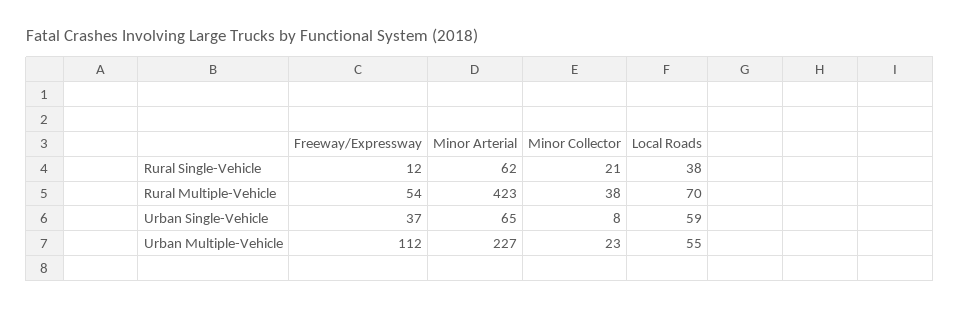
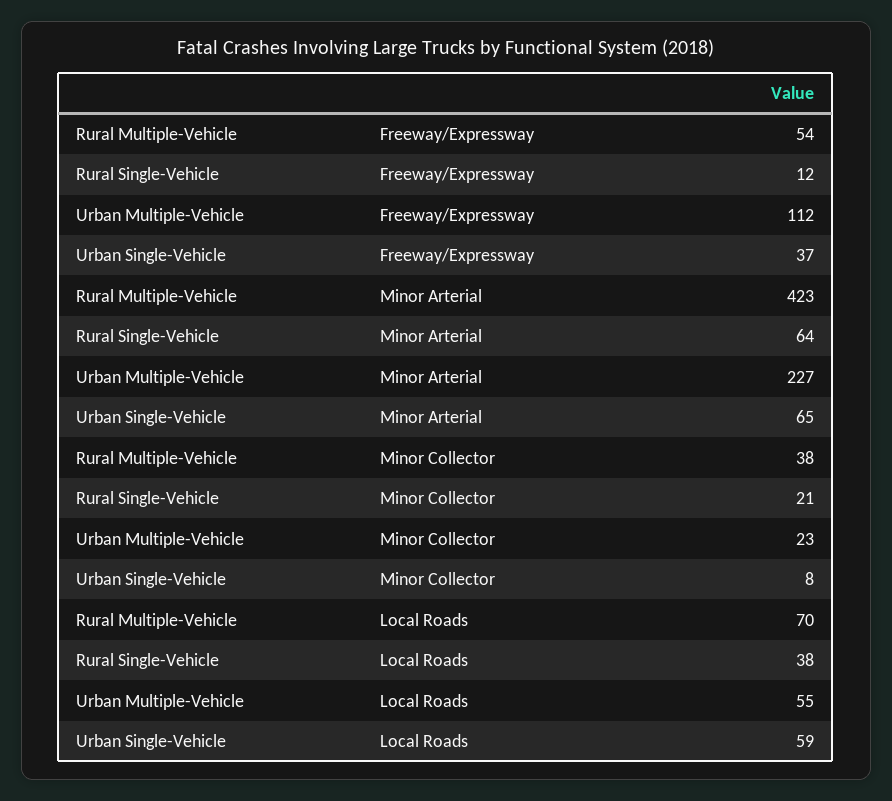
  {
    "Freeway/Expressway": {
      "Rural Single-Vehicle": 12,
      "Rural Multiple-Vehicle": 54,
      "Urban Single-Vehicle": 37,
      "Urban Multiple-Vehicle": 112
    },
    "Minor Arterial": {
-     "Rural Single-Vehicle": 62,
+     "Rural Single-Vehicle": 64,
      "Rural Multiple-Vehicle": 423,
      "Urban Single-Vehicle": 65,
      "Urban Multiple-Vehicle": 227
    },
    "Minor Collector": {
      "Rural Single-Vehicle": 21,
      "Rural Multiple-Vehicle": 38,
      "Urban Single-Vehicle": 8,
      "Urban Multiple-Vehicle": 23
    },
    "Local Roads": {
      "Rural Single-Vehicle": 38,
      "Rural Multiple-Vehicle": 70,
      "Urban Single-Vehicle": 59,
      "Urban Multiple-Vehicle": 55
    }
  }

